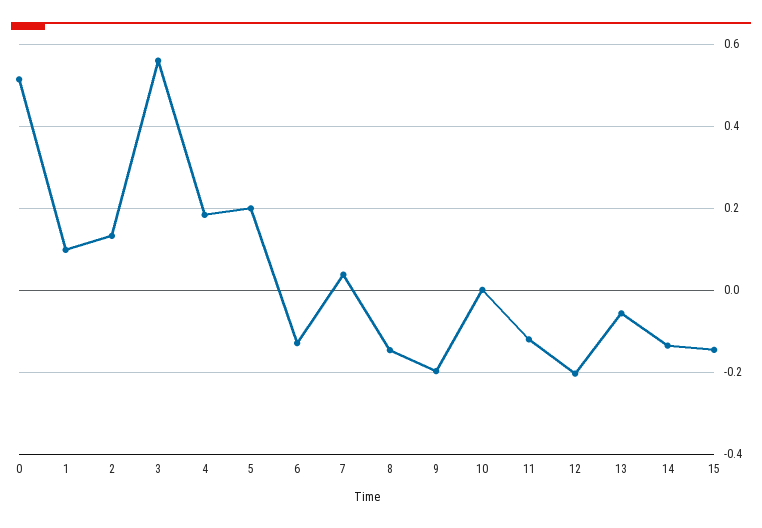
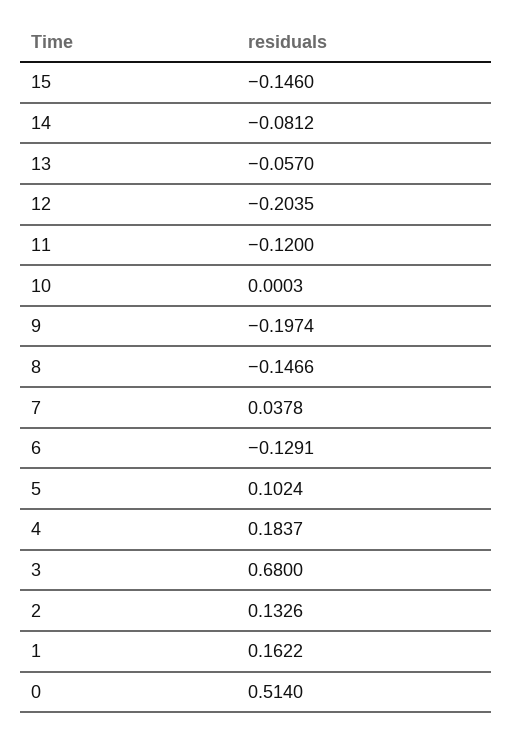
  {
    "0": 0.514,
-   "1": 0.1,
+   "1": 0.1622,
    "2": 0.1326,
-   "3": 0.56,
+   "3": 0.68,
    "4": 0.1837,
-   "5": 0.2,
+   "5": 0.1024,
    "6": -0.1291,
    "7": 0.0378,
    "8": -0.1466,
    "9": -0.1974,
    "10": 0.0003,
    "11": -0.12,
    "12": -0.2035,
    "13": -0.057,
-   "14": -0.14,
+   "14": -0.0812,
    "15": -0.146
  }

